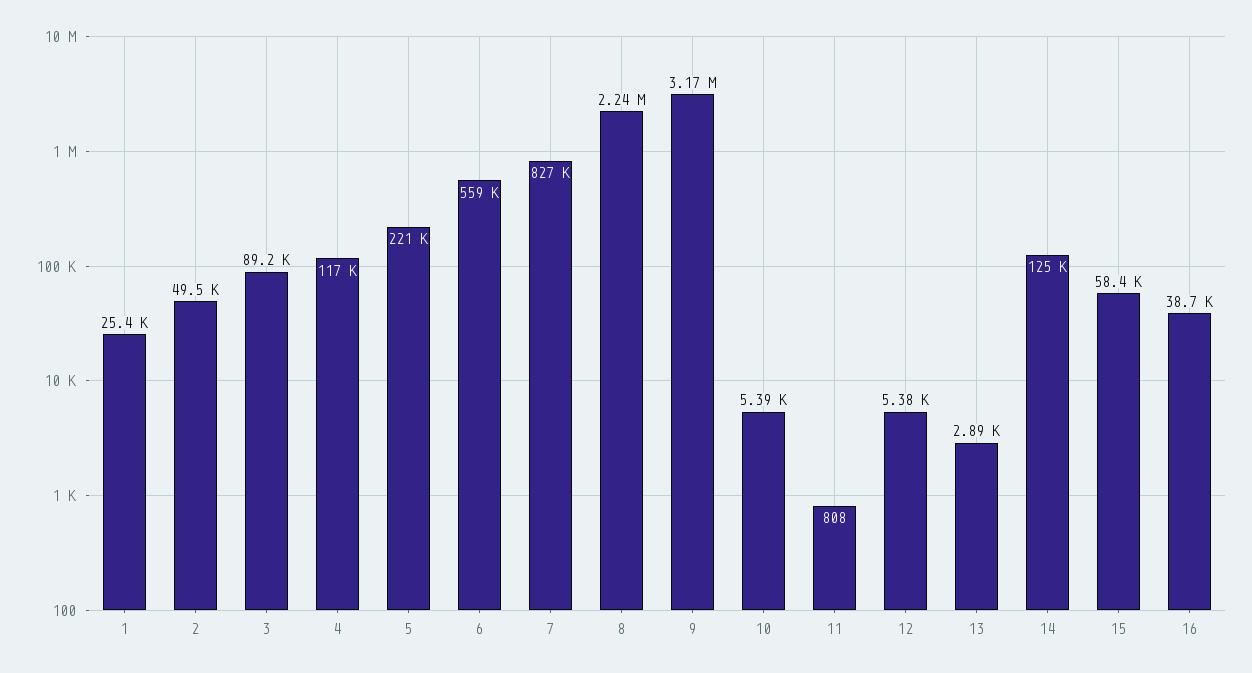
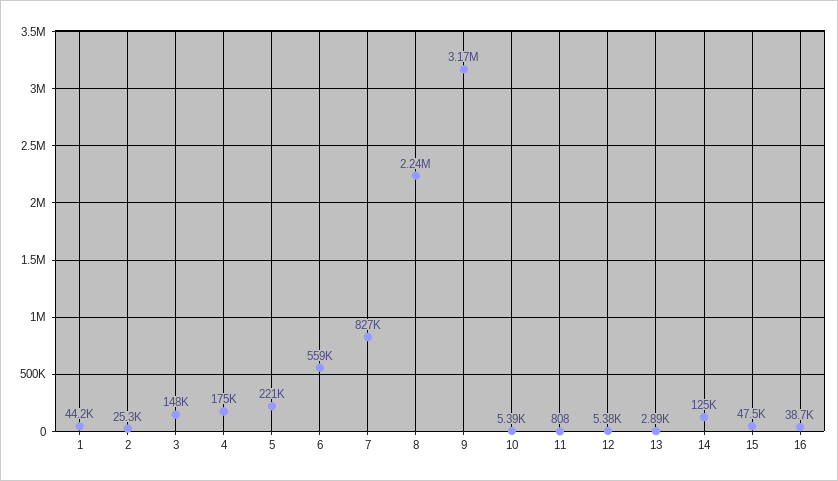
  {
-   "1": 25400,
+   "1": 44200,
-   "2": 49500,
+   "2": 25300,
-   "3": 89200,
+   "3": 148000,
-   "4": 117000,
+   "4": 175000,
    "5": 221000,
    "6": 559000,
    "7": 827000,
    "8": 2240000,
    "9": 3170000,
    "10": 5390,
    "11": 808,
    "12": 5380,
    "13": 2890,
    "14": 125000,
-   "15": 58400,
+   "15": 47500,
    "16": 38700
  }

